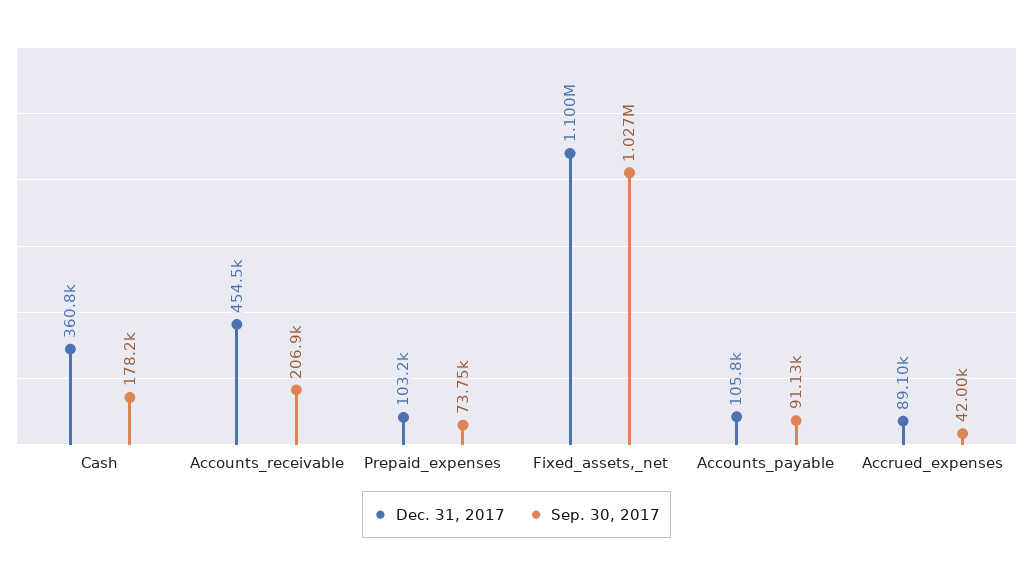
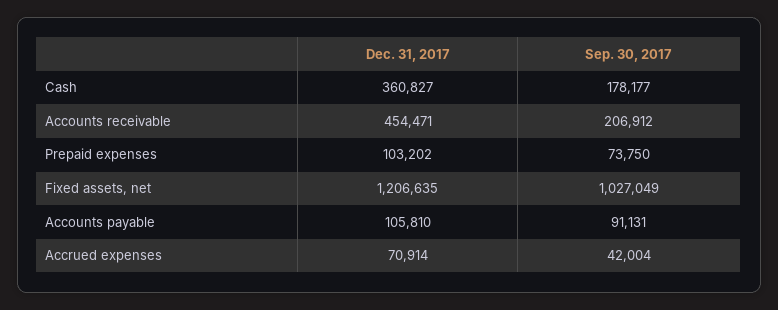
  {
    "Dec. 31, 2017": {
      "Cash": 360827,
      "Accounts_receivable": 454471,
      "Prepaid_expenses": 103202,
-     "Fixed_assets,_net": 1100000,
+     "Fixed_assets,_net": 1206635,
      "Accounts_payable": 105810,
-     "Accrued_expenses": 89100
+     "Accrued_expenses": 70914
    },
    "Sep. 30, 2017": {
      "Cash": 178177,
      "Accounts_receivable": 206912,
      "Prepaid_expenses": 73750,
      "Fixed_assets,_net": 1027049,
      "Accounts_payable": 91131,
      "Accrued_expenses": 42004
    }
  }

